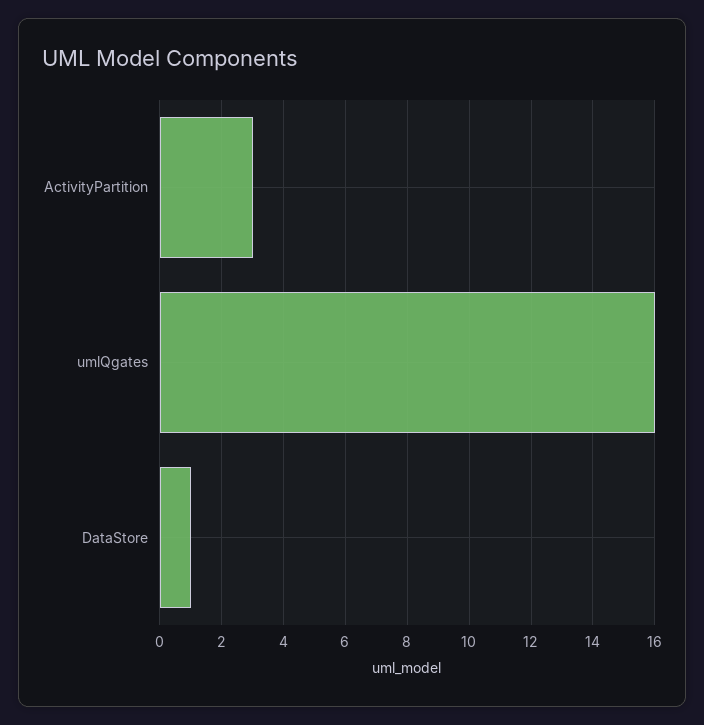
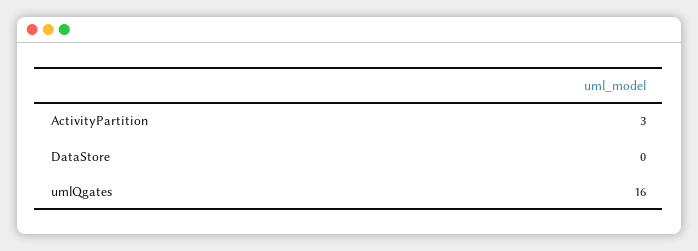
  {
    "ActivityPartition": 3,
    "umlQgates": 16,
-   "DataStore": 1
+   "DataStore": 0
  }

